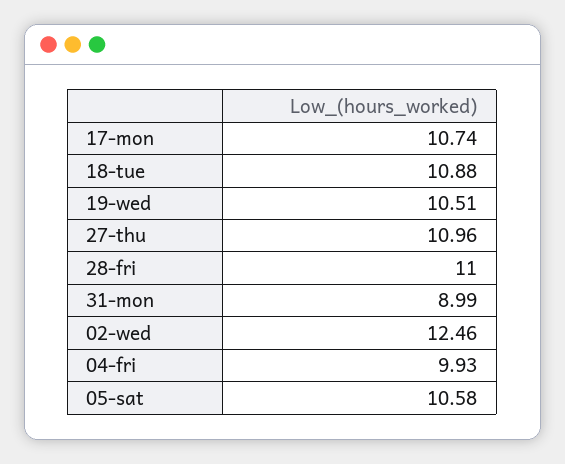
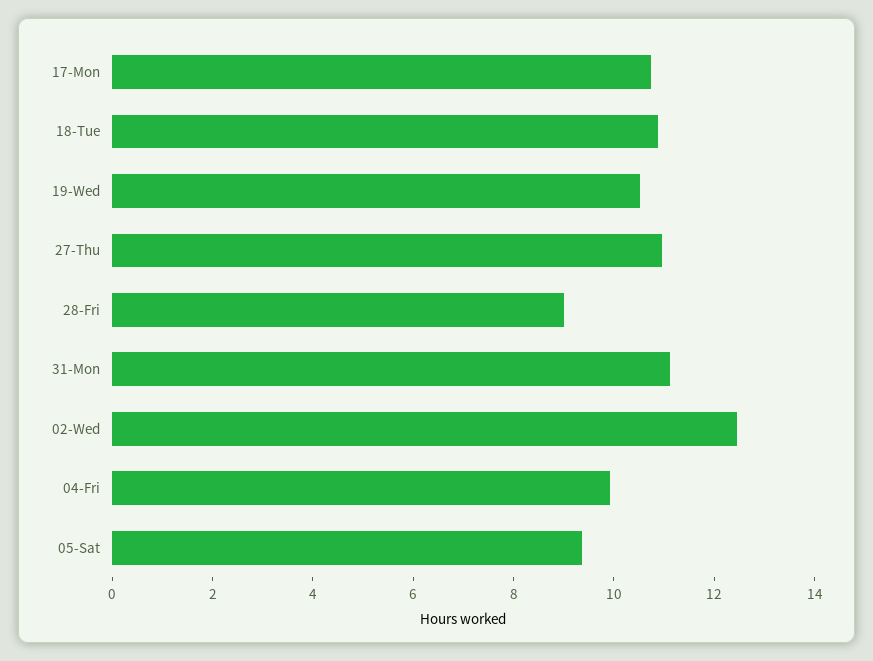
  {
    "17-mon": 10.74,
    "18-tue": 10.88,
    "19-wed": 10.51,
    "27-thu": 10.96,
-   "28-fri": 11,
+   "28-fri": 9,
-   "31-mon": 8.99,
+   "31-mon": 11,
    "02-wed": 12.46,
    "04-fri": 9.93,
-   "05-sat": 10.58
+   "05-sat": 9.5
  }

